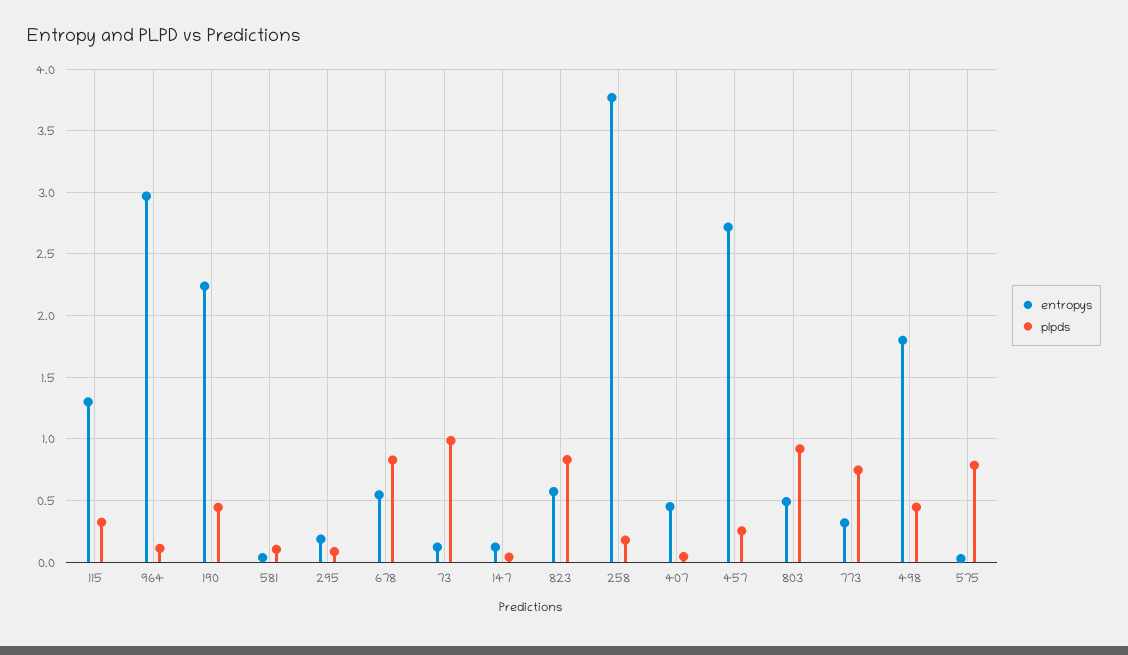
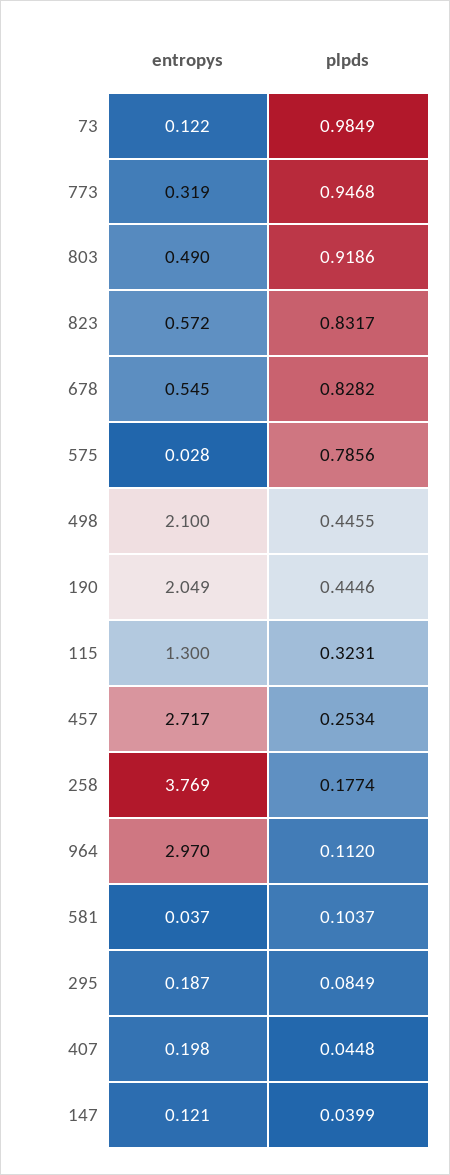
  {
    "entropys": {
      "115": 1.3,
      "964": 2.97,
-     "190": 2.25,
+     "190": 2.049,
      "581": 0.037,
      "295": 0.187,
      "678": 0.545,
      "73": 0.122,
      "147": 0.121,
      "823": 0.572,
      "258": 3.769,
-     "407": 0.45,
+     "407": 0.198,
      "457": 2.717,
      "803": 0.49,
      "773": 0.319,
-     "498": 1.8,
+     "498": 2.1,
      "575": 0.028
    },
    "plpds": {
      "115": 0.3231,
      "964": 0.112,
      "190": 0.4446,
      "581": 0.1037,
      "295": 0.0849,
      "678": 0.8282,
      "73": 0.9849,
      "147": 0.0399,
      "823": 0.8317,
      "258": 0.1774,
      "407": 0.0448,
      "457": 0.2534,
      "803": 0.9186,
-     "773": 0.75,
+     "773": 0.9468,
      "498": 0.4455,
      "575": 0.7856
    }
  }

